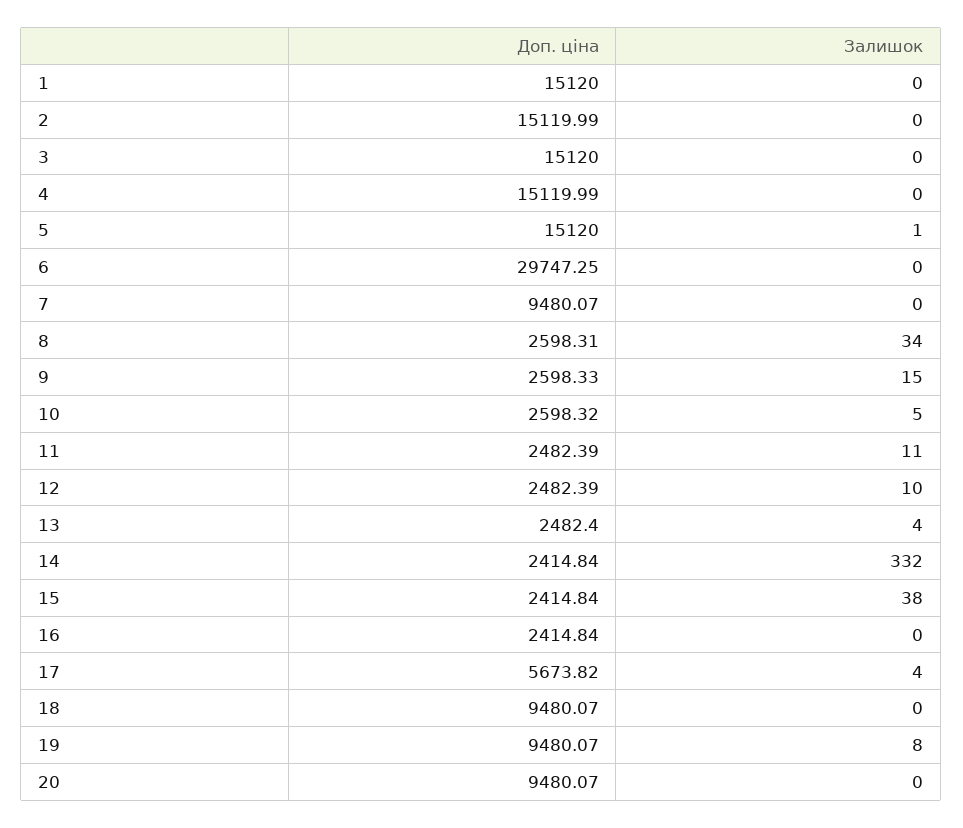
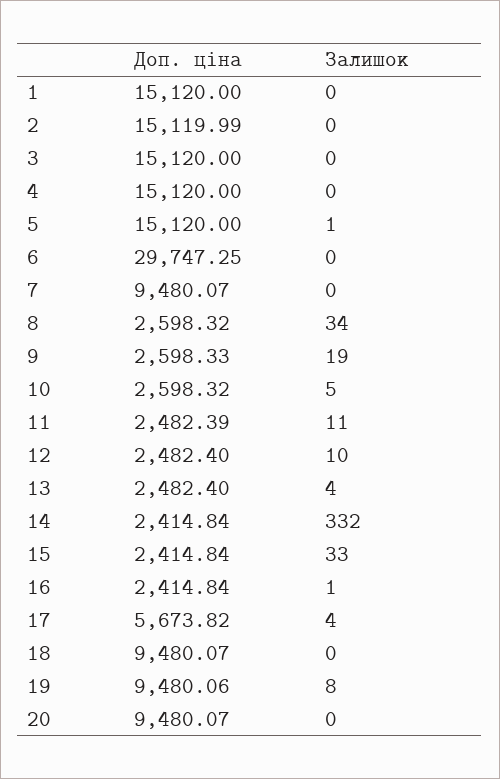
  {
    "Доп. ціна": {
      "1": 15120,
      "2": 15119.99,
      "3": 15120,
-     "4": 15119.99,
+     "4": 15120,
      "5": 15120,
      "6": 29747.25,
      "7": 9480.07,
-     "8": 2598.31,
+     "8": 2598.32,
      "9": 2598.33,
      "10": 2598.32,
      "11": 2482.39,
-     "12": 2482.39,
+     "12": 2482.4,
      "13": 2482.4,
      "14": 2414.84,
      "15": 2414.84,
      "16": 2414.84,
      "17": 5673.82,
      "18": 9480.07,
-     "19": 9480.07,
+     "19": 9480.06,
      "20": 9480.07
    },
    "Залишок": {
      "1": 0,
      "2": 0,
      "3": 0,
      "4": 0,
      "5": 1,
      "6": 0,
      "7": 0,
      "8": 34,
-     "9": 15,
+     "9": 19,
      "10": 5,
      "11": 11,
      "12": 10,
      "13": 4,
      "14": 332,
-     "15": 38,
+     "15": 33,
-     "16": 0,
+     "16": 1,
      "17": 4,
      "18": 0,
      "19": 8,
      "20": 0
    }
  }

